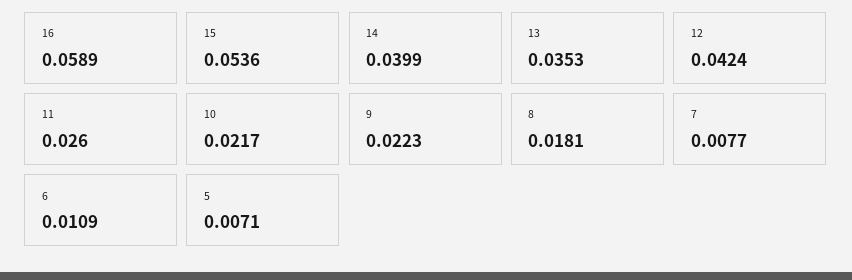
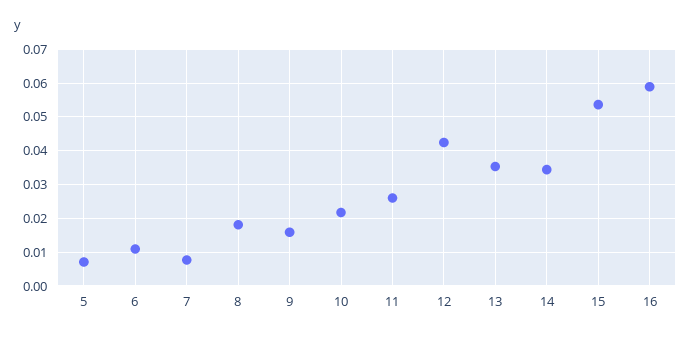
  {
    "16": 0.0589,
    "15": 0.0536,
-   "14": 0.0399,
+   "14": 0.034,
    "13": 0.0353,
    "12": 0.0424,
    "11": 0.026,
    "10": 0.0217,
-   "9": 0.0223,
+   "9": 0.016,
    "8": 0.0181,
    "7": 0.0077,
    "6": 0.0109,
    "5": 0.0071
  }

